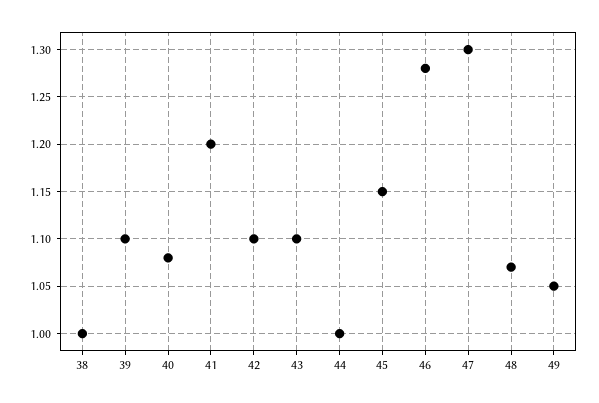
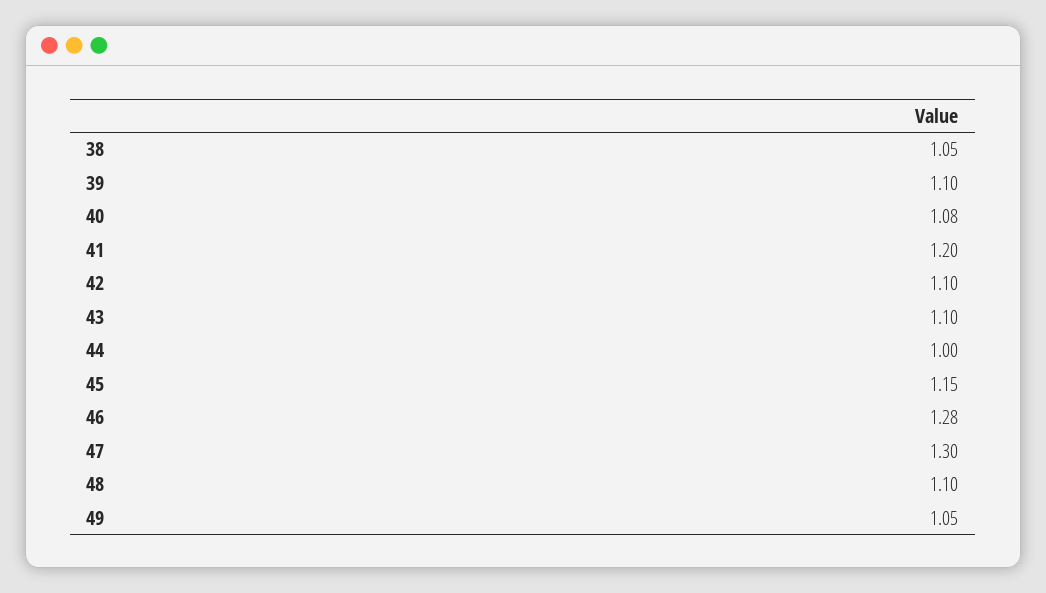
  {
-   "38": 1,
+   "38": 1.05,
    "39": 1.1,
    "40": 1.08,
    "41": 1.2,
    "42": 1.1,
    "43": 1.1,
    "44": 1,
    "45": 1.15,
    "46": 1.28,
    "47": 1.3,
-   "48": 1.07,
+   "48": 1.1,
    "49": 1.05
  }

